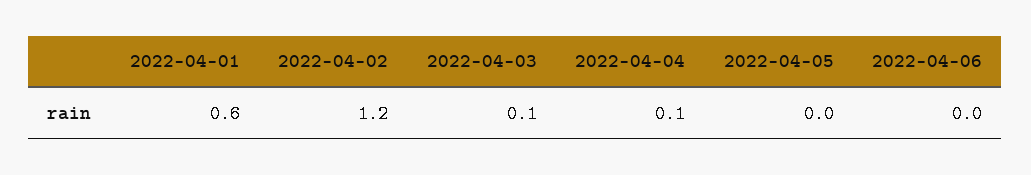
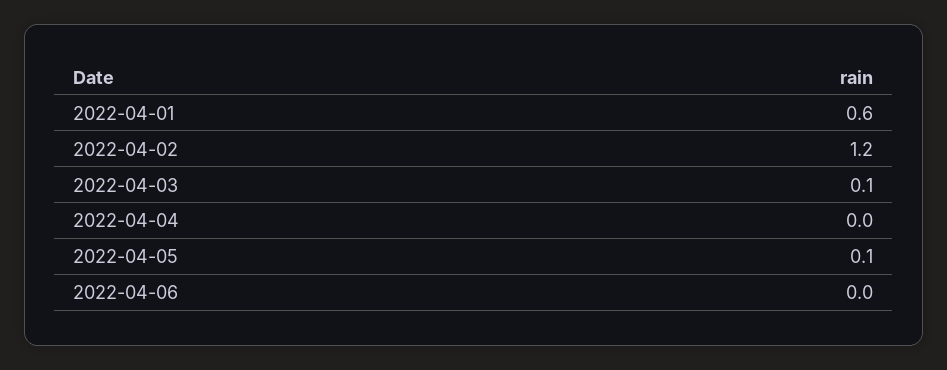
  {
    "2022-04-01": 0.6,
    "2022-04-02": 1.2,
    "2022-04-03": 0.1,
-   "2022-04-04": 0.1,
+   "2022-04-04": 0,
-   "2022-04-05": 0,
+   "2022-04-05": 0.1,
    "2022-04-06": 0
  }

